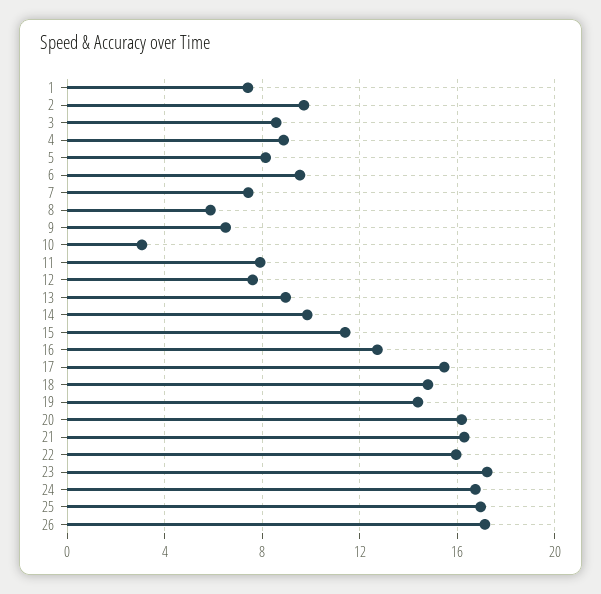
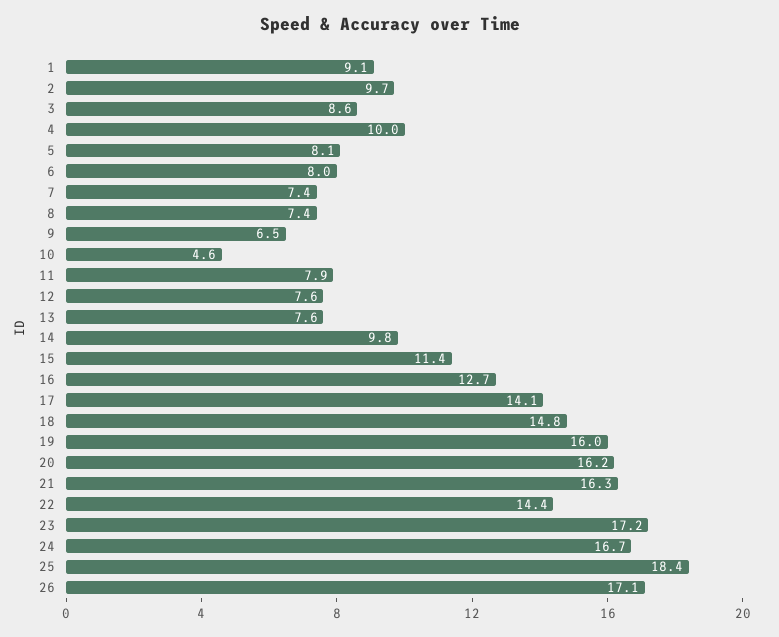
  {
-   "1": 7.5,
+   "1": 9.1,
    "2": 9.7,
    "3": 8.6,
-   "4": 9,
+   "4": 10,
    "5": 8.1,
-   "6": 9.5,
+   "6": 8,
    "7": 7.4,
-   "8": 6,
+   "8": 7.4,
    "9": 6.5,
-   "10": 3,
+   "10": 4.6,
    "11": 7.9,
    "12": 7.6,
-   "13": 9,
+   "13": 7.6,
    "14": 9.8,
    "15": 11.4,
    "16": 12.7,
-   "17": 15.5,
+   "17": 14.1,
    "18": 14.8,
-   "19": 14.5,
+   "19": 16,
    "20": 16.2,
    "21": 16.3,
-   "22": 16,
+   "22": 14.4,
    "23": 17.2,
    "24": 16.7,
-   "25": 17,
+   "25": 18.4,
    "26": 17.1
  }

